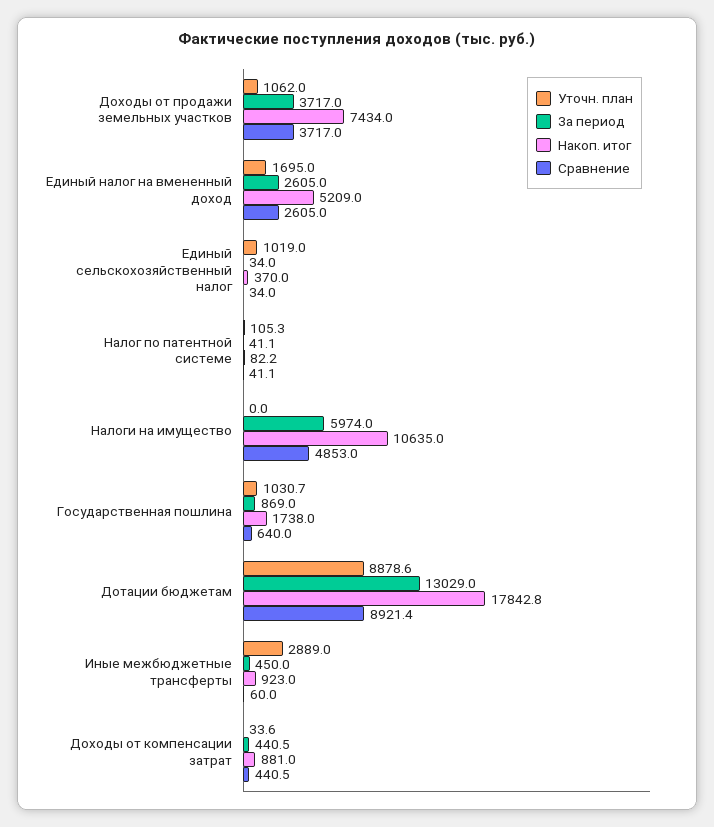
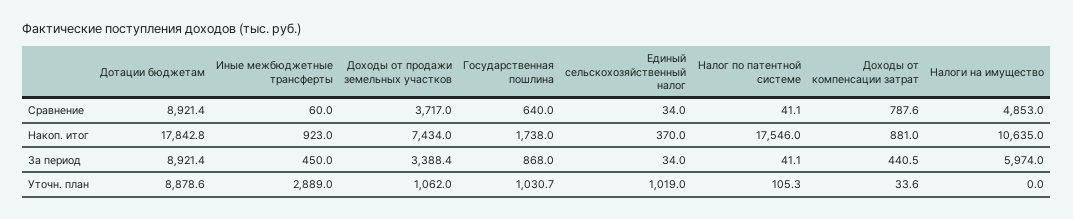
  {
    "Уточн. план": {
      "Доходы от продажи земельных участков": 1062,
-     "Единый налог на вмененный доход": 1695,
      "Единый сельскохозяйственный налог": 1019,
      "Налог по патентной системе": 105.3,
      "Налоги на имущество": 0,
      "Государственная пошлина": 1030.7,
      "Дотации бюджетам": 8878.6,
      "Иные межбюджетные трансферты": 2889,
      "Доходы от компенсации затрат": 33.6
    },
    "За период": {
-     "Доходы от продажи земельных участков": 3717,
+     "Доходы от продажи земельных участков": 3388.4,
-     "Единый налог на вмененный доход": 2605,
      "Единый сельскохозяйственный налог": 34,
      "Налог по патентной системе": 41.1,
      "Налоги на имущество": 5974,
-     "Государственная пошлина": 869,
+     "Государственная пошлина": 868,
-     "Дотации бюджетам": 13029,
+     "Дотации бюджетам": 8921.4,
      "Иные межбюджетные трансферты": 450,
      "Доходы от компенсации затрат": 440.5
    },
    "Накоп. итог": {
      "Доходы от продажи земельных участков": 7434,
-     "Единый налог на вмененный доход": 5209,
      "Единый сельскохозяйственный налог": 370,
-     "Налог по патентной системе": 82.2,
+     "Налог по патентной системе": 17546,
      "Налоги на имущество": 10635,
      "Государственная пошлина": 1738,
      "Дотации бюджетам": 17842.8,
      "Иные межбюджетные трансферты": 923,
      "Доходы от компенсации затрат": 881
    },
    "Сравнение": {
      "Доходы от продажи земельных участков": 3717,
-     "Единый налог на вмененный доход": 2605,
      "Единый сельскохозяйственный налог": 34,
      "Налог по патентной системе": 41.1,
      "Налоги на имущество": 4853,
      "Государственная пошлина": 640,
      "Дотации бюджетам": 8921.4,
      "Иные межбюджетные трансферты": 60,
-     "Доходы от компенсации затрат": 440.5
+     "Доходы от компенсации затрат": 787.6
    }
  }

